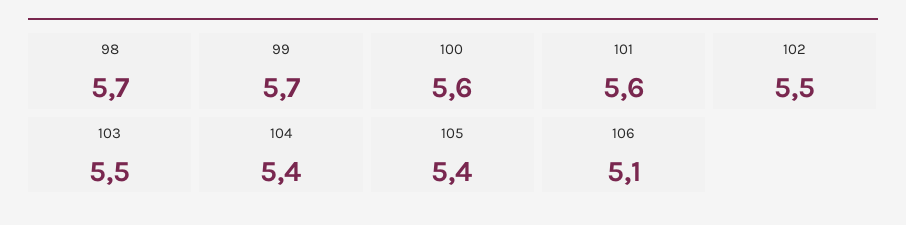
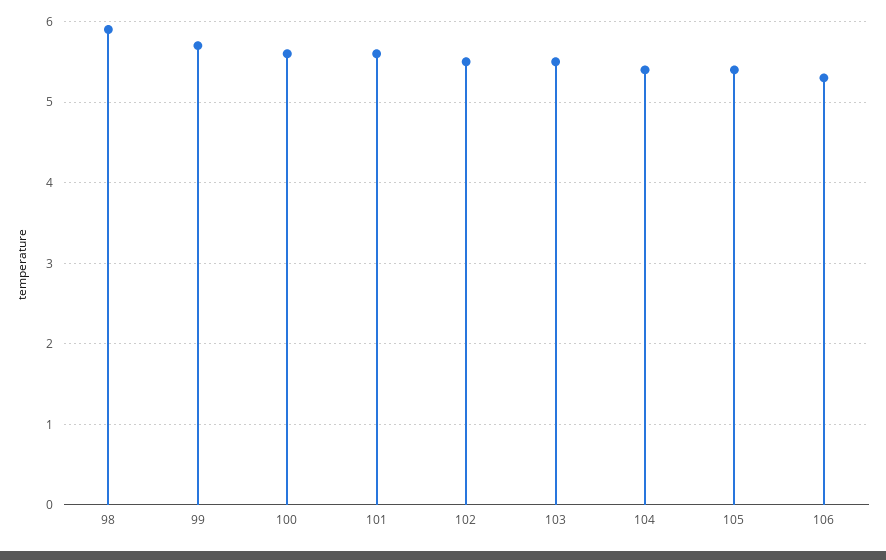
  {
-   "98": 5.7,
+   "98": 5.9,
    "99": 5.7,
    "100": 5.6,
    "101": 5.6,
    "102": 5.5,
    "103": 5.5,
    "104": 5.4,
    "105": 5.4,
-   "106": 5.1
+   "106": 5.3
  }

